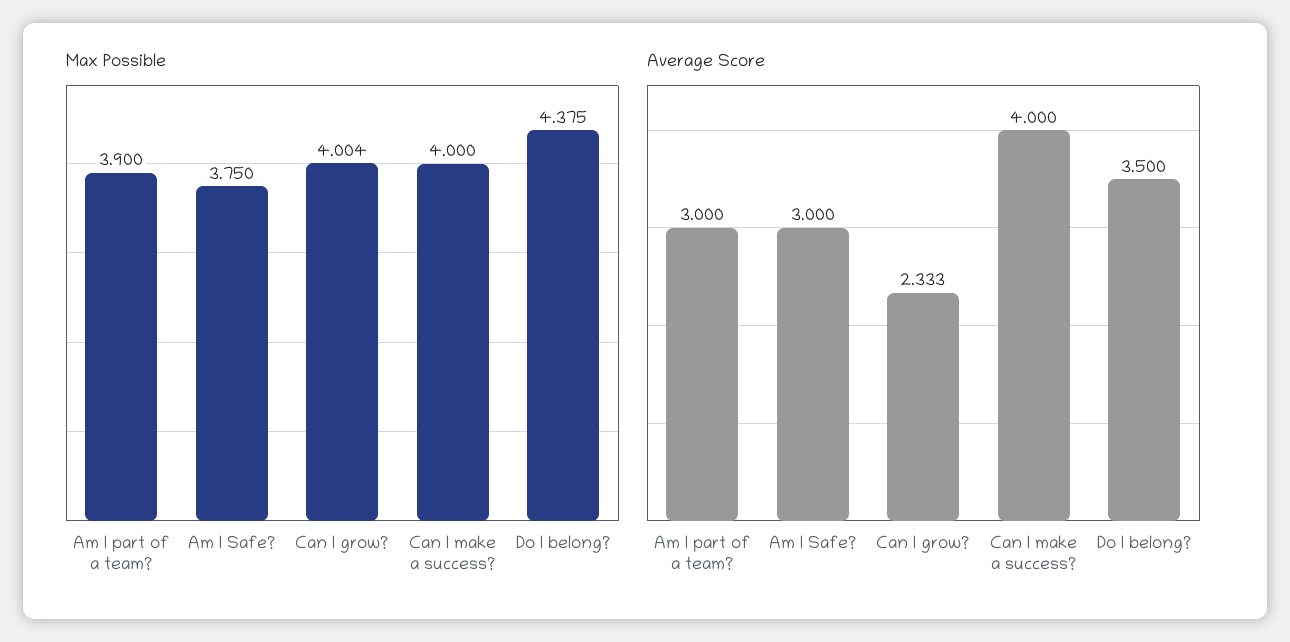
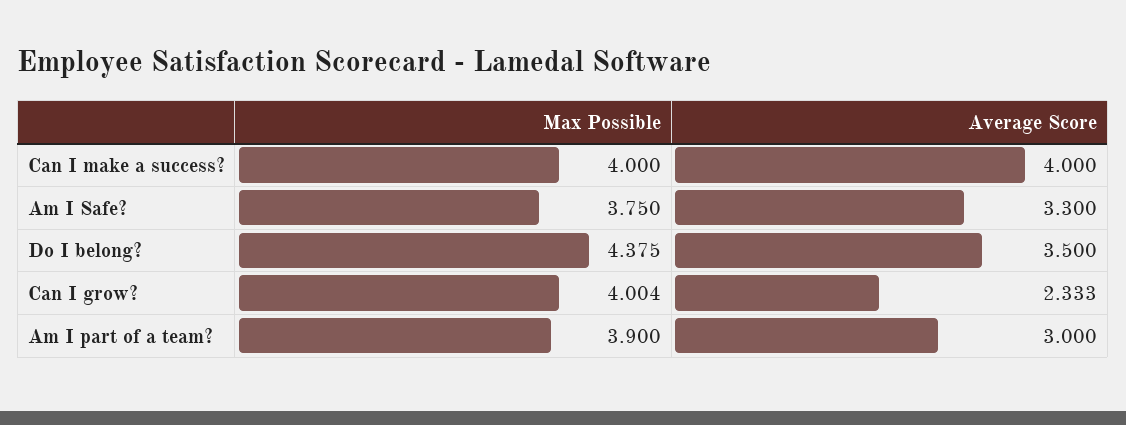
  {
    "Max Possible": {
      "Am I part of a team?": 3.9,
      "Am I Safe?": 3.75,
      "Can I grow?": 4.004,
      "Can I make a success?": 4,
      "Do I belong?": 4.375
    },
    "Average Score": {
      "Am I part of a team?": 3,
-     "Am I Safe?": 3,
+     "Am I Safe?": 3.3,
      "Can I grow?": 2.333,
      "Can I make a success?": 4,
      "Do I belong?": 3.5
    }
  }

